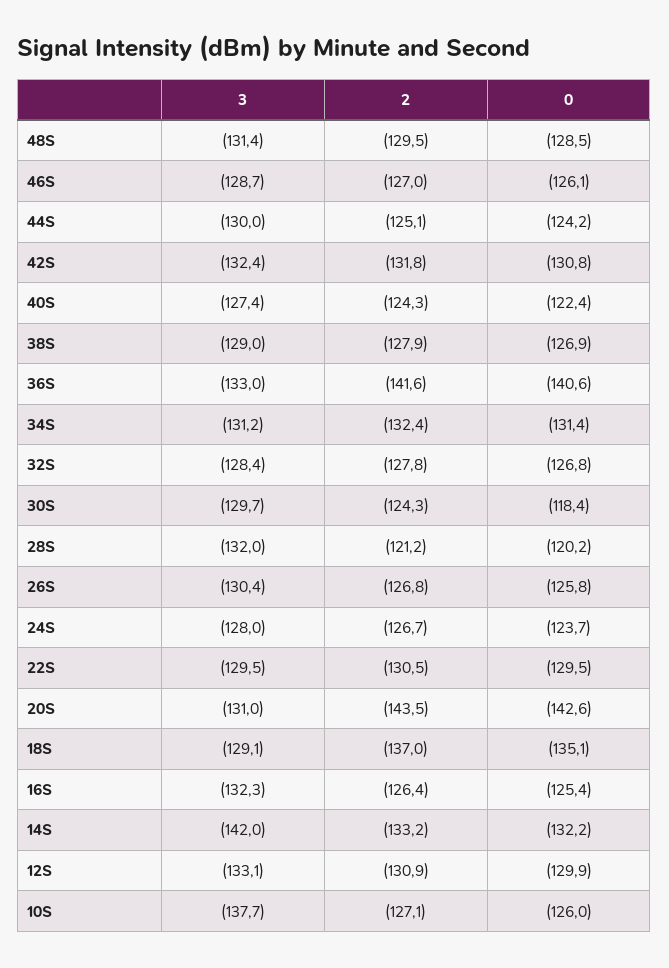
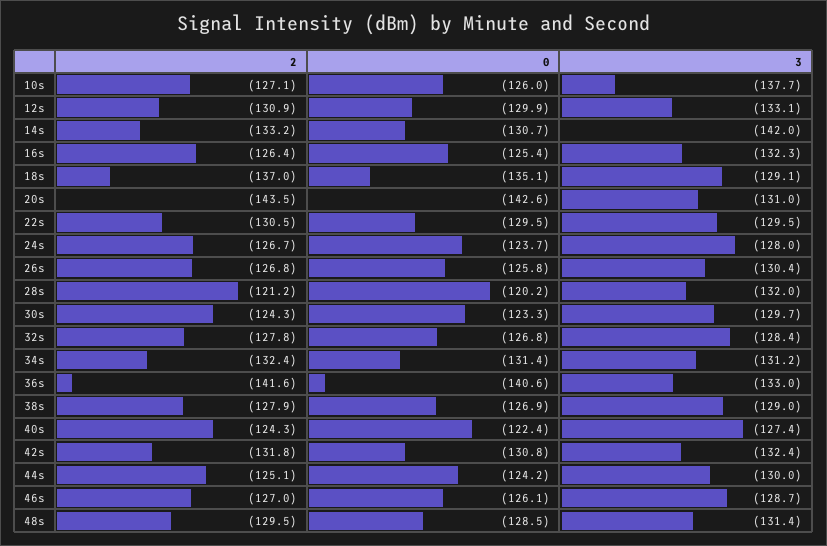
  {
    "3": {
      "48S": -131.4,
      "46S": -128.7,
      "44S": -130,
      "42S": -132.4,
      "40S": -127.4,
      "38S": -129,
      "36S": -133,
      "34S": -131.2,
      "32S": -128.4,
      "30S": -129.7,
      "28S": -132,
      "26S": -130.4,
      "24S": -128,
      "22S": -129.5,
      "20S": -131,
      "18S": -129.1,
      "16S": -132.3,
      "14S": -142,
      "12S": -133.1,
      "10S": -137.7
    },
    "2": {
      "48S": -129.5,
      "46S": -127,
      "44S": -125.1,
      "42S": -131.8,
      "40S": -124.3,
      "38S": -127.9,
      "36S": -141.6,
      "34S": -132.4,
      "32S": -127.8,
      "30S": -124.3,
      "28S": -121.2,
      "26S": -126.8,
      "24S": -126.7,
      "22S": -130.5,
      "20S": -143.5,
      "18S": -137,
      "16S": -126.4,
      "14S": -133.2,
      "12S": -130.9,
      "10S": -127.1
    },
    "0": {
      "48S": -128.5,
      "46S": -126.1,
      "44S": -124.2,
      "42S": -130.8,
      "40S": -122.4,
      "38S": -126.9,
      "36S": -140.6,
      "34S": -131.4,
      "32S": -126.8,
-     "30S": -118.4,
+     "30S": -123.3,
      "28S": -120.2,
      "26S": -125.8,
      "24S": -123.7,
      "22S": -129.5,
      "20S": -142.6,
      "18S": -135.1,
      "16S": -125.4,
-     "14S": -132.2,
+     "14S": -130.7,
      "12S": -129.9,
      "10S": -126
    }
  }

